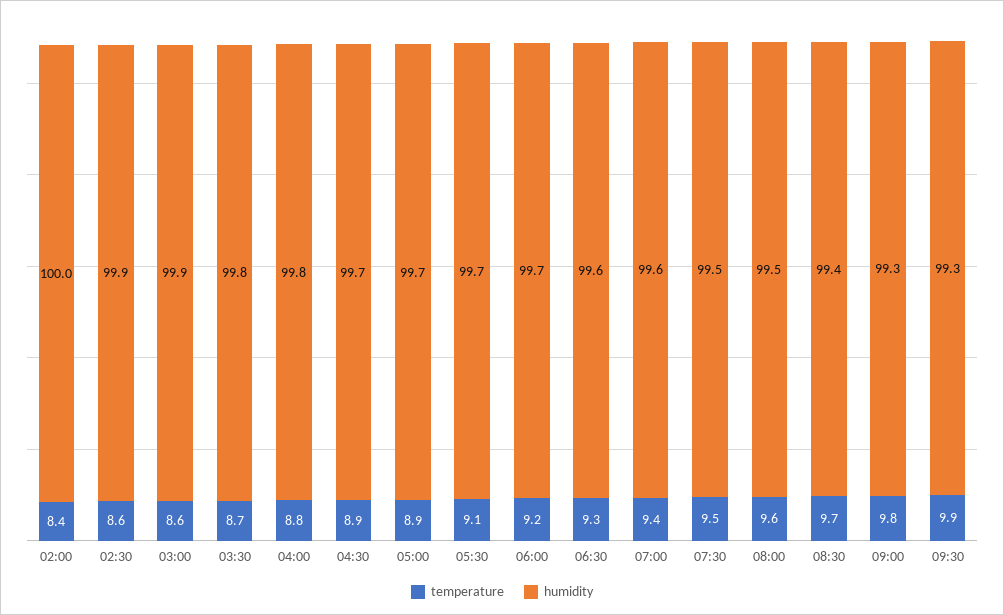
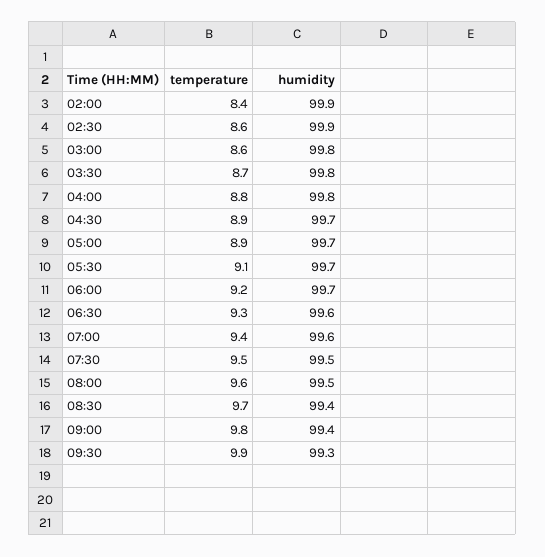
  {
    "temperature": {
      "02:00": 8.4,
      "02:30": 8.6,
      "03:00": 8.6,
      "03:30": 8.7,
      "04:00": 8.8,
      "04:30": 8.9,
      "05:00": 8.9,
      "05:30": 9.1,
      "06:00": 9.2,
      "06:30": 9.3,
      "07:00": 9.4,
      "07:30": 9.5,
      "08:00": 9.6,
      "08:30": 9.7,
      "09:00": 9.8,
      "09:30": 9.9
    },
    "humidity": {
-     "02:00": 100,
+     "02:00": 99.9,
      "02:30": 99.9,
-     "03:00": 99.9,
+     "03:00": 99.8,
      "03:30": 99.8,
      "04:00": 99.8,
      "04:30": 99.7,
      "05:00": 99.7,
      "05:30": 99.7,
      "06:00": 99.7,
      "06:30": 99.6,
      "07:00": 99.6,
      "07:30": 99.5,
      "08:00": 99.5,
      "08:30": 99.4,
-     "09:00": 99.3,
+     "09:00": 99.4,
      "09:30": 99.3
    }
  }

